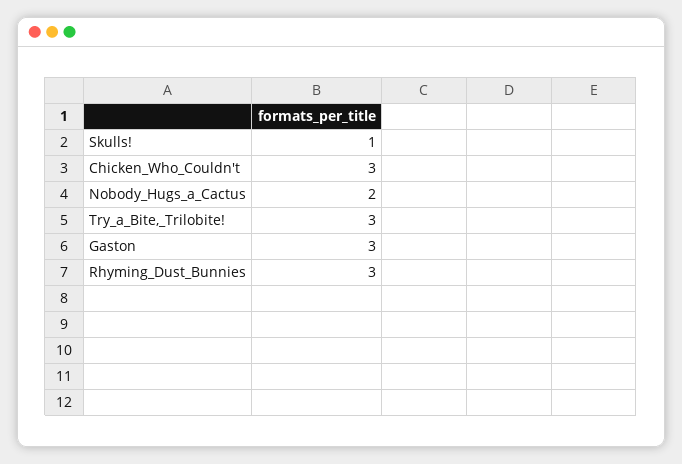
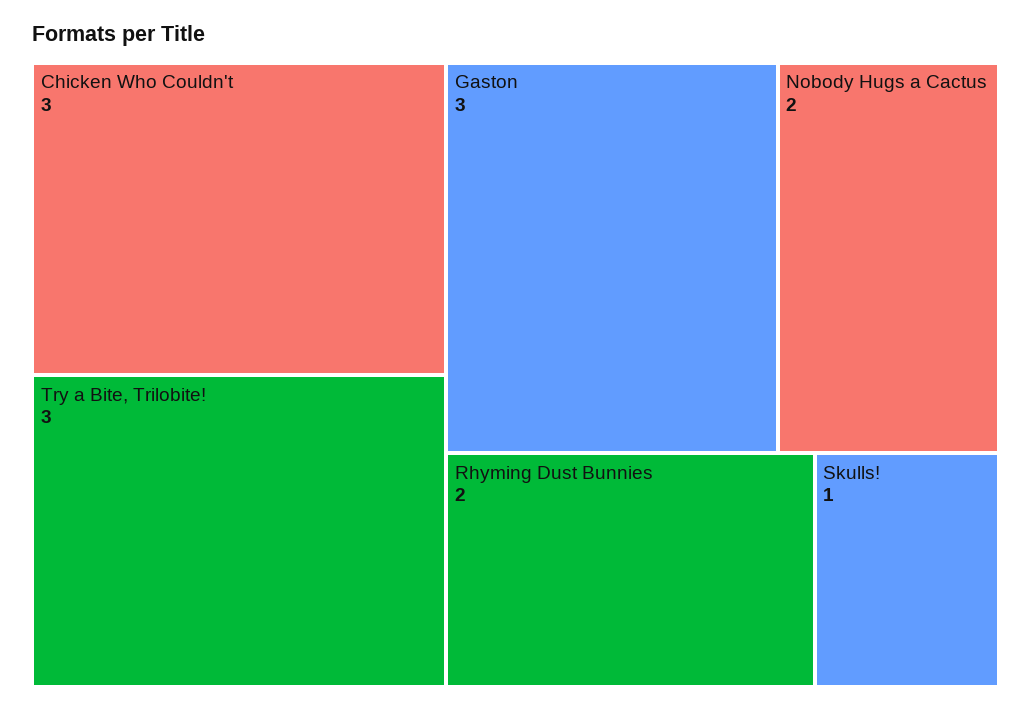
  {
    "Skulls!": 1,
    "Chicken_Who_Couldn't": 3,
    "Nobody_Hugs_a_Cactus": 2,
    "Try_a_Bite,_Trilobite!": 3,
    "Gaston": 3,
-   "Rhyming_Dust_Bunnies": 3
+   "Rhyming_Dust_Bunnies": 2
  }

